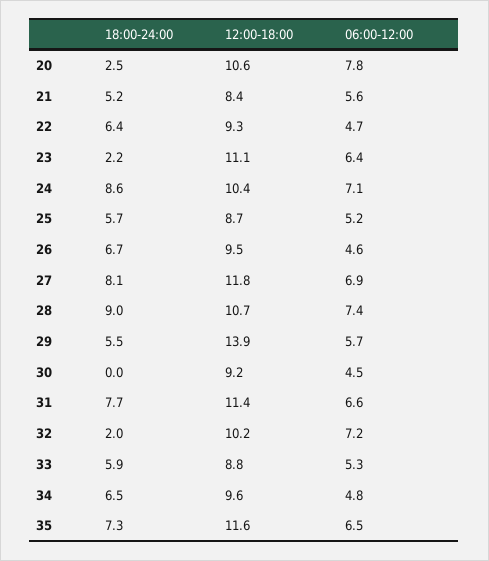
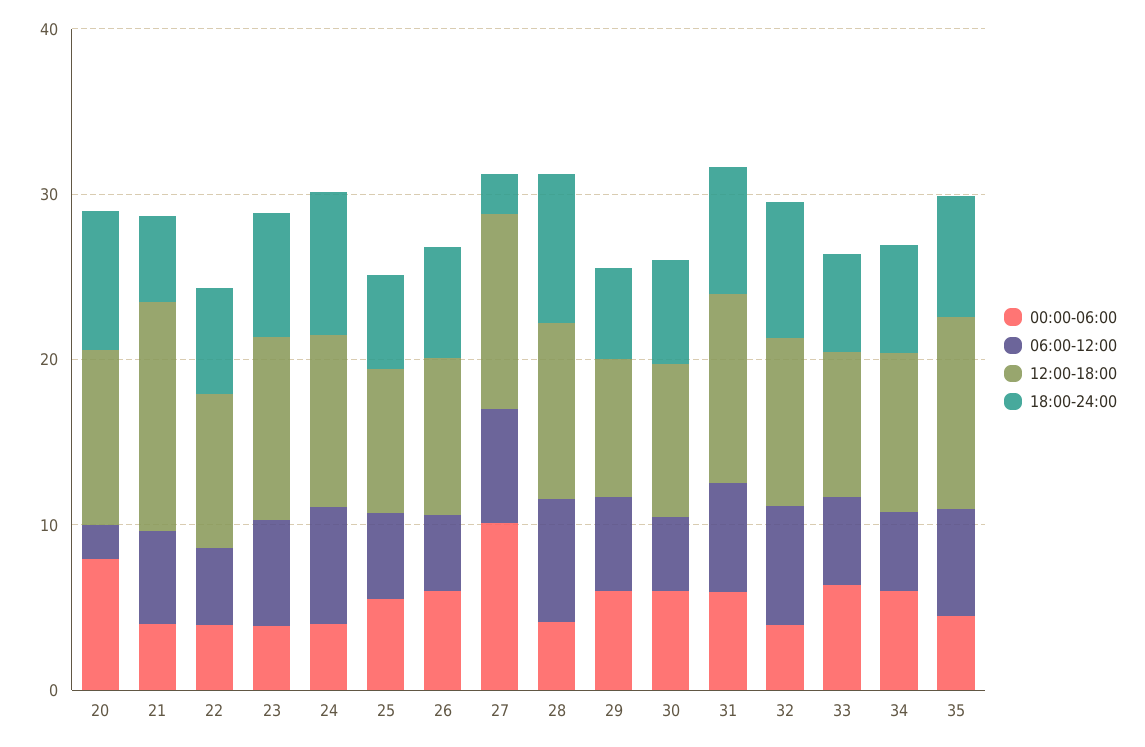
  {
    "18:00-24:00": {
-     "20": 2.5,
+     "20": 8,
      "21": 5.2,
      "22": 6.4,
-     "23": 2.2,
+     "23": 8,
      "24": 8.6,
      "25": 5.7,
      "26": 6.7,
-     "27": 8.1,
+     "27": 2,
      "28": 9,
      "29": 5.5,
-     "30": 0,
+     "30": 6,
      "31": 7.7,
-     "32": 2,
+     "32": 8,
      "33": 5.9,
      "34": 6.5,
      "35": 7.3
    },
    "12:00-18:00": {
      "20": 10.6,
-     "21": 8.4,
+     "21": 14,
      "22": 9.3,
      "23": 11.1,
      "24": 10.4,
      "25": 8.7,
      "26": 9.5,
      "27": 11.8,
      "28": 10.7,
-     "29": 13.9,
+     "29": 8,
      "30": 9.2,
      "31": 11.4,
      "32": 10.2,
      "33": 8.8,
      "34": 9.6,
      "35": 11.6
    },
    "06:00-12:00": {
-     "20": 7.8,
+     "20": 2,
      "21": 5.6,
      "22": 4.7,
      "23": 6.4,
      "24": 7.1,
      "25": 5.2,
      "26": 4.6,
      "27": 6.9,
      "28": 7.4,
      "29": 5.7,
      "30": 4.5,
      "31": 6.6,
      "32": 7.2,
      "33": 5.3,
      "34": 4.8,
      "35": 6.5
-   }
+   },
+   "00:00-06:00": {
+     "20": 8,
+     "21": 4,
+     "22": 4,
+     "23": 4,
+     "24": 4,
+     "25": 6,
+     "26": 6,
+     "27": 10,
+     "28": 4,
+     "29": 6,
+     "30": 6,
+     "31": 6,
+     "32": 4,
+     "33": 6,
+     "34": 6,
+     "35": 4
+   }
  }

